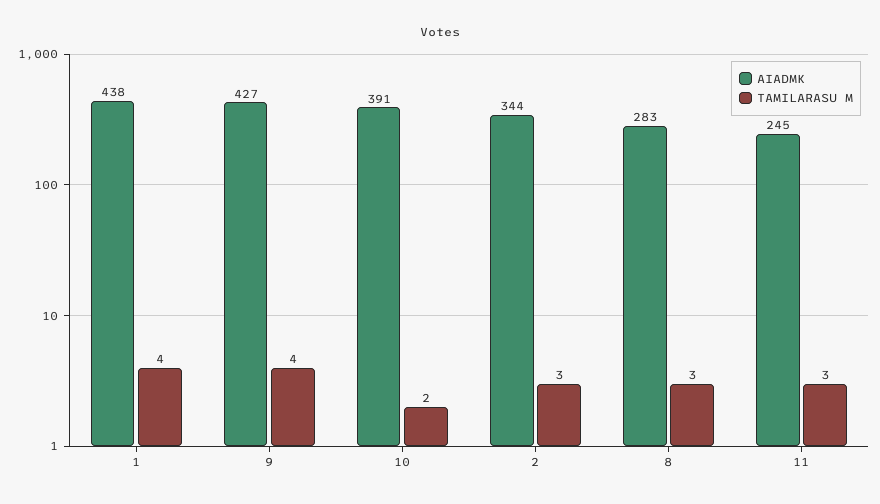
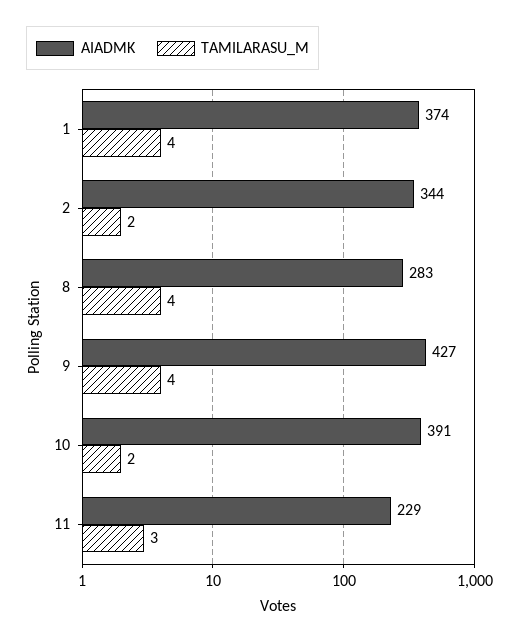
  {
    "AIADMK": {
-     "1": 438,
+     "1": 374,
      "9": 427,
      "10": 391,
      "2": 344,
      "8": 283,
-     "11": 245
+     "11": 229
    },
    "TAMILARASU M": {
      "1": 4,
      "9": 4,
      "10": 2,
-     "2": 3,
+     "2": 2,
-     "8": 3,
+     "8": 4,
      "11": 3
    }
  }

